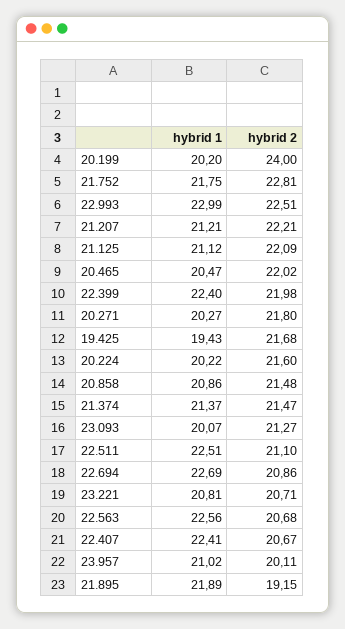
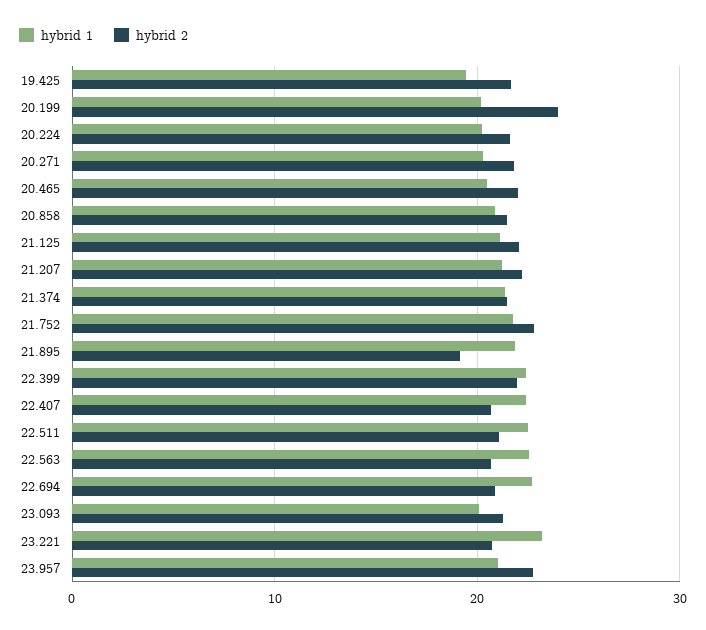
  {
    "hybrid 1": {
      "20.199": 20.2,
      "21.752": 21.75,
-     "22.993": 22.99,
      "21.207": 21.21,
      "21.125": 21.12,
      "20.465": 20.47,
      "22.399": 22.4,
      "20.271": 20.27,
      "19.425": 19.43,
      "20.224": 20.22,
      "20.858": 20.86,
      "21.374": 21.37,
      "23.093": 20.07,
      "22.511": 22.51,
      "22.694": 22.69,
-     "23.221": 20.81,
+     "23.221": 23,
      "22.563": 22.56,
      "22.407": 22.41,
      "23.957": 21.02,
      "21.895": 21.89
    },
    "hybrid 2": {
      "20.199": 24,
      "21.752": 22.81,
-     "22.993": 22.51,
      "21.207": 22.21,
      "21.125": 22.09,
      "20.465": 22.02,
      "22.399": 21.98,
      "20.271": 21.8,
      "19.425": 21.68,
      "20.224": 21.6,
      "20.858": 21.48,
      "21.374": 21.47,
      "23.093": 21.27,
      "22.511": 21.1,
      "22.694": 20.86,
      "23.221": 20.71,
      "22.563": 20.68,
      "22.407": 20.67,
-     "23.957": 20.11,
+     "23.957": 23,
      "21.895": 19.15
    }
  }

